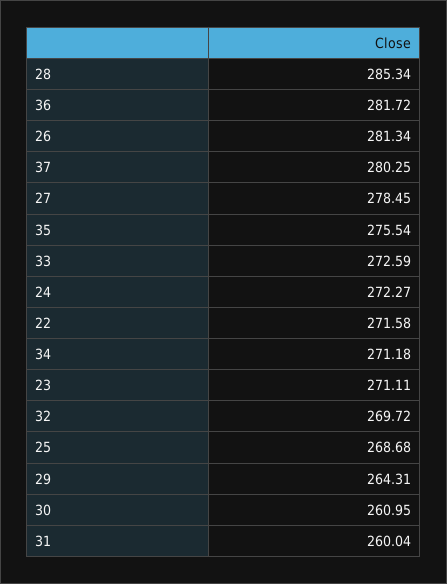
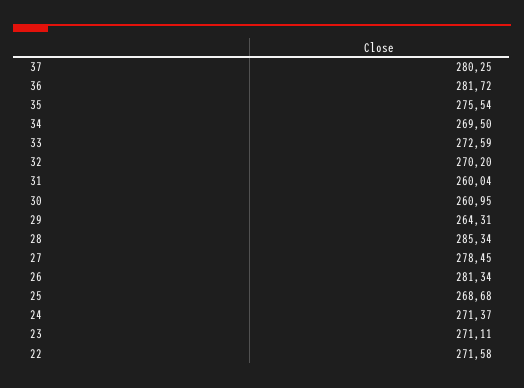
  {
    "28": 285.34,
    "36": 281.72,
    "26": 281.34,
    "37": 280.25,
    "27": 278.45,
    "35": 275.54,
    "33": 272.59,
-   "24": 272.27,
+   "24": 271.37,
    "22": 271.58,
-   "34": 271.18,
+   "34": 269.5,
    "23": 271.11,
-   "32": 269.72,
+   "32": 270.2,
    "25": 268.68,
    "29": 264.31,
    "30": 260.95,
    "31": 260.04
  }

